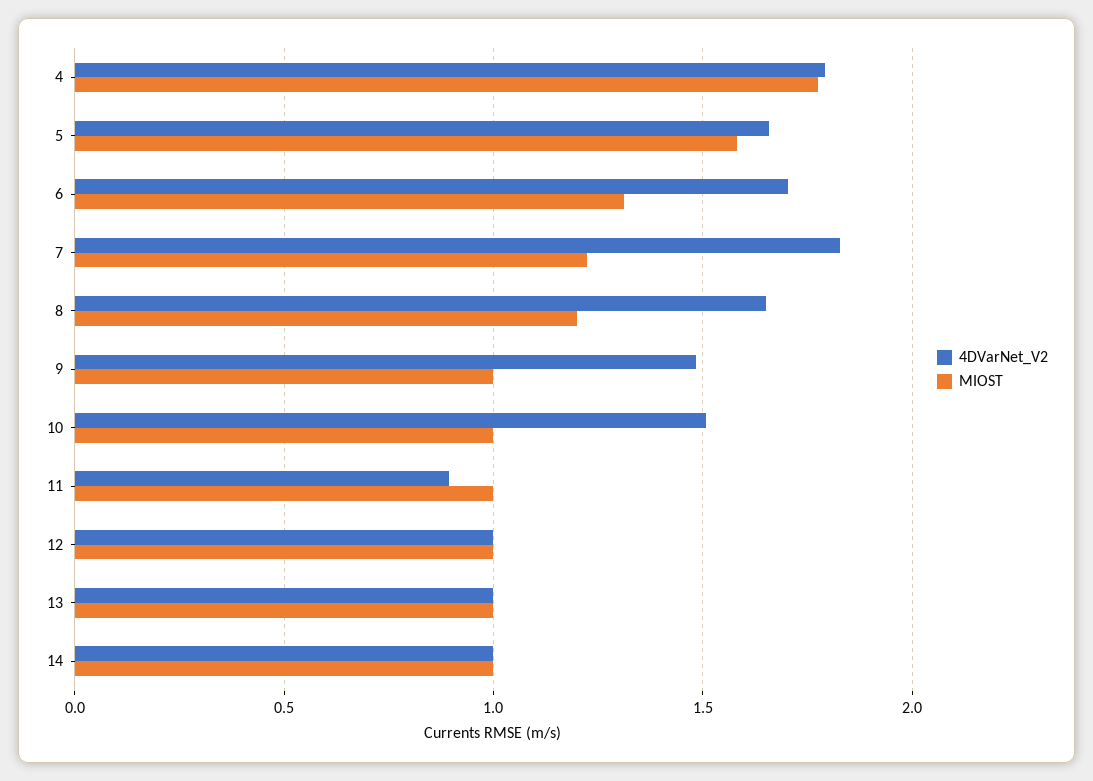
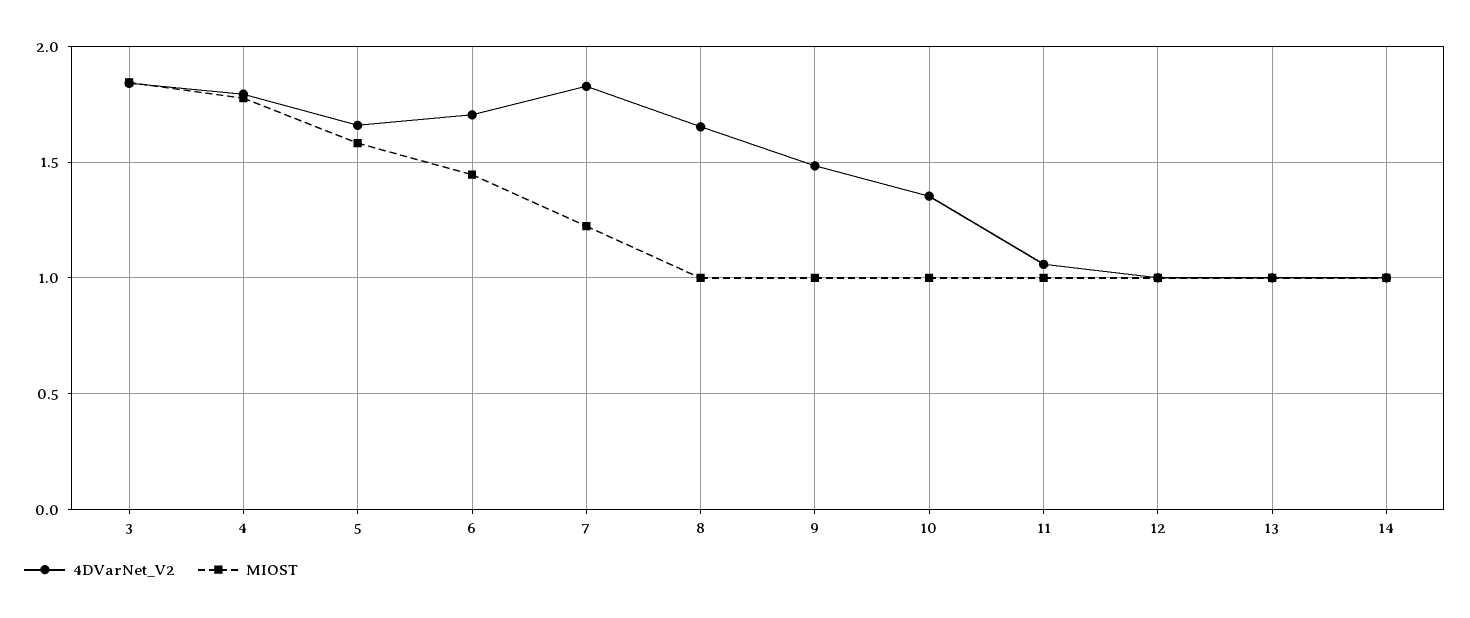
  {
    "4DVarNet_V2": {
      "4": 1.8,
      "5": 1.65,
      "6": 1.7,
      "7": 1.85,
      "8": 1.65,
      "9": 1.5,
-     "10": 1.5,
+     "10": 1.35,
-     "11": 0.9,
+     "11": 1.05,
      "12": 1,
      "13": 1,
-     "14": 1
+     "14": 1,
+     "3": 1.85
    },
    "MIOST": {
      "4": 1.8,
      "5": 1.6,
-     "6": 1.3,
+     "6": 1.45,
      "7": 1.2,
-     "8": 1.2,
+     "8": 1,
      "9": 1,
      "10": 1,
      "11": 1,
      "12": 1,
      "13": 1,
-     "14": 1
+     "14": 1,
+     "3": 1.85
    }
  }

